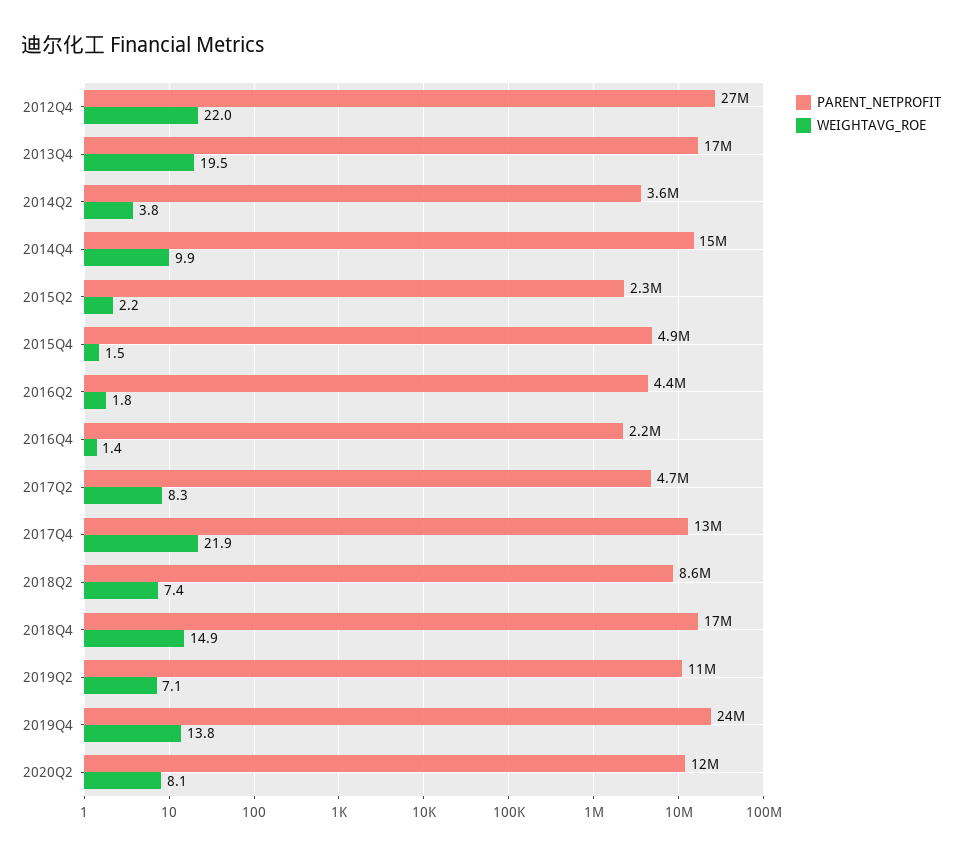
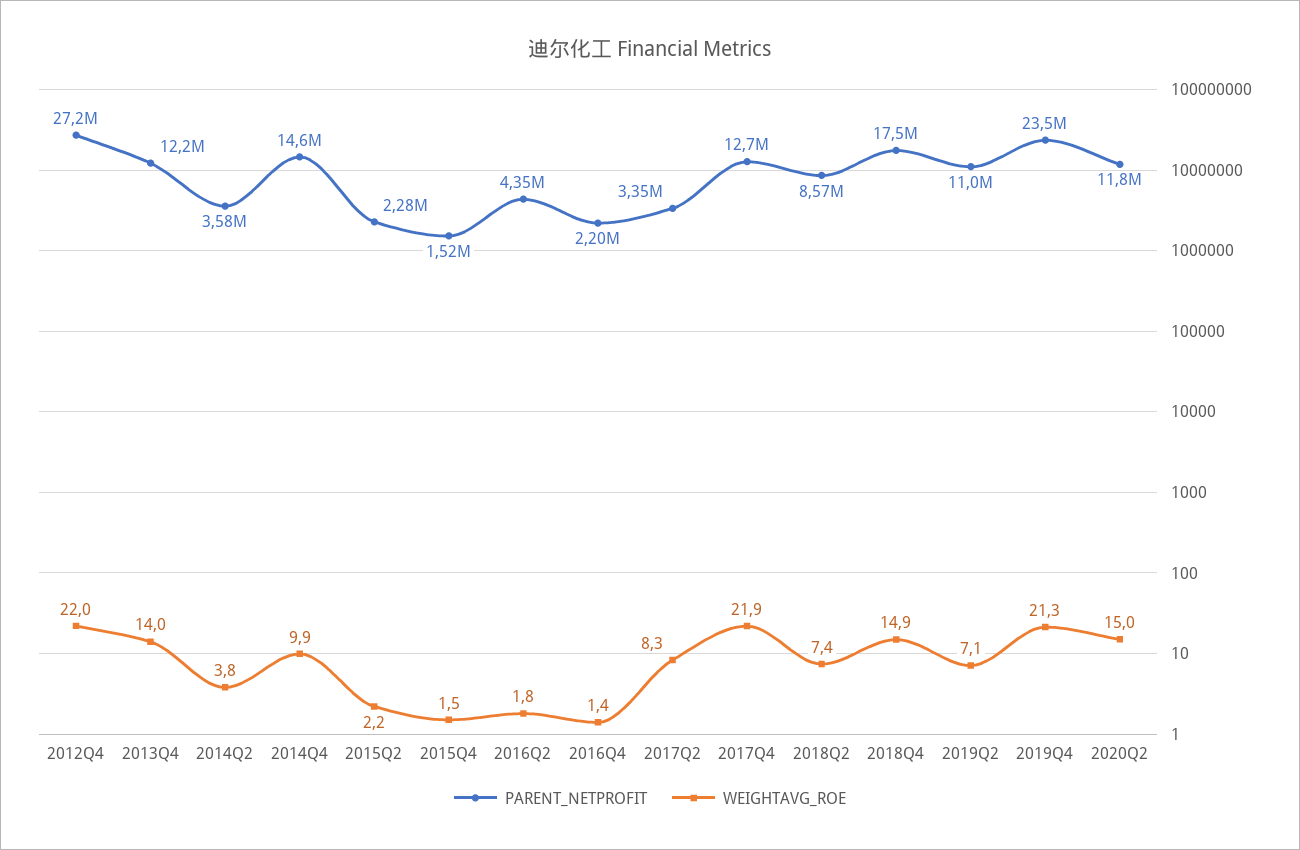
  {
    "PARENT_NETPROFIT": {
      "2012Q4": 27200000,
-     "2013Q4": 17000000,
+     "2013Q4": 12200000,
      "2014Q2": 3580000,
      "2014Q4": 14600000,
      "2015Q2": 2280000,
-     "2015Q4": 4900000,
+     "2015Q4": 1520000,
      "2016Q2": 4350000,
      "2016Q4": 2200000,
-     "2017Q2": 4700000,
+     "2017Q2": 3350000,
      "2017Q4": 12700000,
      "2018Q2": 8570000,
      "2018Q4": 17500000,
      "2019Q2": 11000000,
      "2019Q4": 23500000,
      "2020Q2": 11800000
    },
    "WEIGHTAVG_ROE": {
      "2012Q4": 22,
-     "2013Q4": 19.5,
+     "2013Q4": 14,
      "2014Q2": 3.8,
      "2014Q4": 9.9,
      "2015Q2": 2.2,
      "2015Q4": 1.5,
      "2016Q2": 1.8,
      "2016Q4": 1.4,
      "2017Q2": 8.3,
      "2017Q4": 21.9,
      "2018Q2": 7.4,
      "2018Q4": 14.9,
      "2019Q2": 7.1,
-     "2019Q4": 13.8,
+     "2019Q4": 21.3,
-     "2020Q2": 8.1
+     "2020Q2": 15
    }
  }

